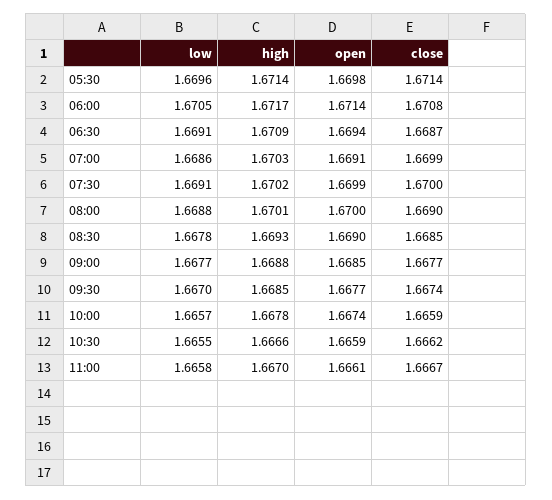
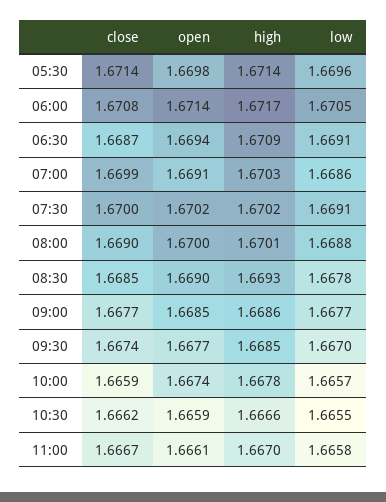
  {
    "low": {
      "05:30": 1.6696,
      "06:00": 1.6705,
      "06:30": 1.6691,
      "07:00": 1.6686,
      "07:30": 1.6691,
      "08:00": 1.6688,
      "08:30": 1.6678,
      "09:00": 1.6677,
      "09:30": 1.667,
      "10:00": 1.6657,
      "10:30": 1.6655,
      "11:00": 1.6658
    },
    "high": {
      "05:30": 1.6714,
      "06:00": 1.6717,
      "06:30": 1.6709,
      "07:00": 1.6703,
      "07:30": 1.6702,
      "08:00": 1.6701,
      "08:30": 1.6693,
-     "09:00": 1.6688,
+     "09:00": 1.6686,
      "09:30": 1.6685,
      "10:00": 1.6678,
      "10:30": 1.6666,
      "11:00": 1.667
    },
    "open": {
      "05:30": 1.6698,
      "06:00": 1.6714,
      "06:30": 1.6694,
      "07:00": 1.6691,
-     "07:30": 1.6699,
+     "07:30": 1.6702,
      "08:00": 1.67,
      "08:30": 1.669,
      "09:00": 1.6685,
      "09:30": 1.6677,
      "10:00": 1.6674,
      "10:30": 1.6659,
      "11:00": 1.6661
    },
    "close": {
      "05:30": 1.6714,
      "06:00": 1.6708,
      "06:30": 1.6687,
      "07:00": 1.6699,
      "07:30": 1.67,
      "08:00": 1.669,
      "08:30": 1.6685,
      "09:00": 1.6677,
      "09:30": 1.6674,
      "10:00": 1.6659,
      "10:30": 1.6662,
      "11:00": 1.6667
    }
  }

